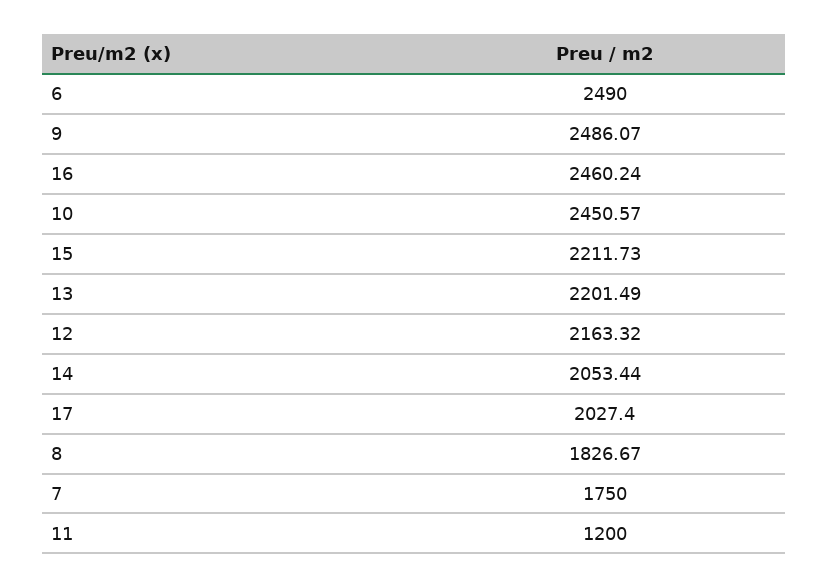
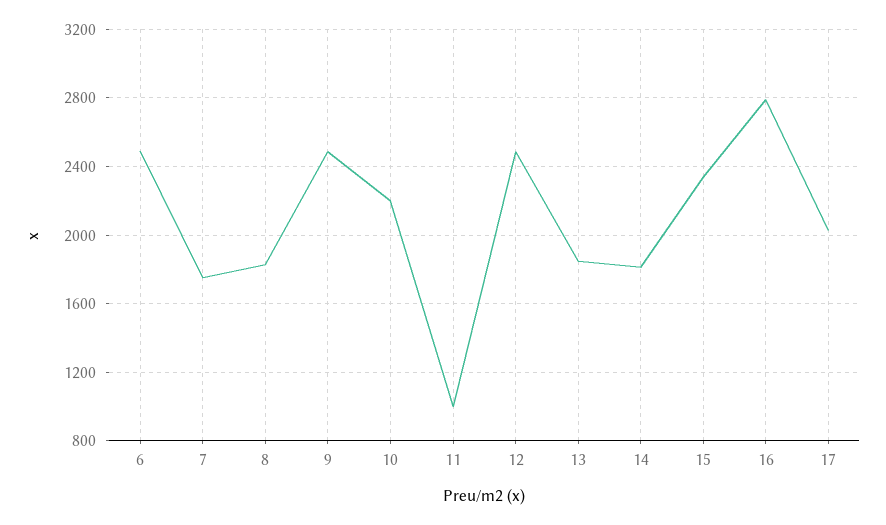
  {
    "6": 2490,
    "9": 2486.07,
-   "16": 2460.24,
+   "16": 2800,
-   "10": 2450.57,
+   "10": 2200,
-   "15": 2211.73,
+   "15": 2350,
-   "13": 2201.49,
+   "13": 1850,
-   "12": 2163.32,
+   "12": 2500,
-   "14": 2053.44,
+   "14": 1800,
    "17": 2027.4,
    "8": 1826.67,
    "7": 1750,
-   "11": 1200
+   "11": 1000
  }

